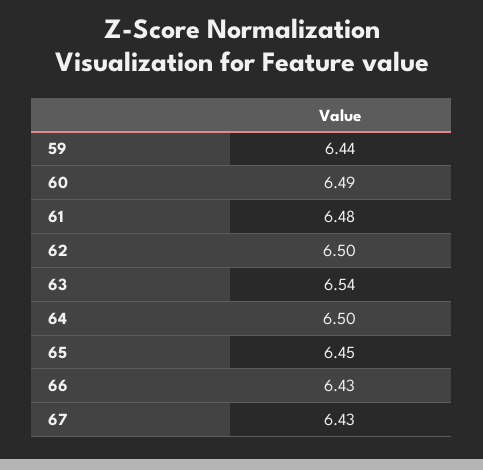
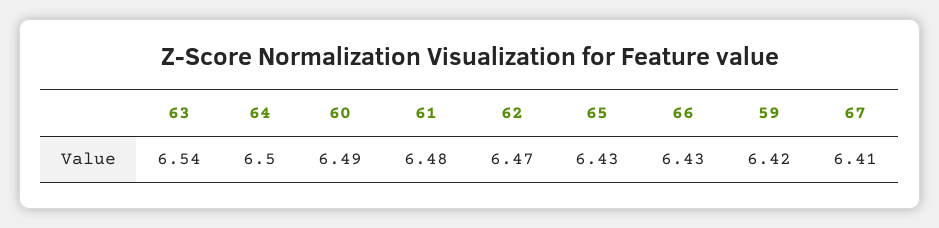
  {
-   "59": 6.44,
+   "59": 6.42,
    "60": 6.49,
    "61": 6.48,
-   "62": 6.5,
+   "62": 6.47,
    "63": 6.54,
    "64": 6.5,
-   "65": 6.45,
+   "65": 6.43,
    "66": 6.43,
-   "67": 6.43
+   "67": 6.41
  }

